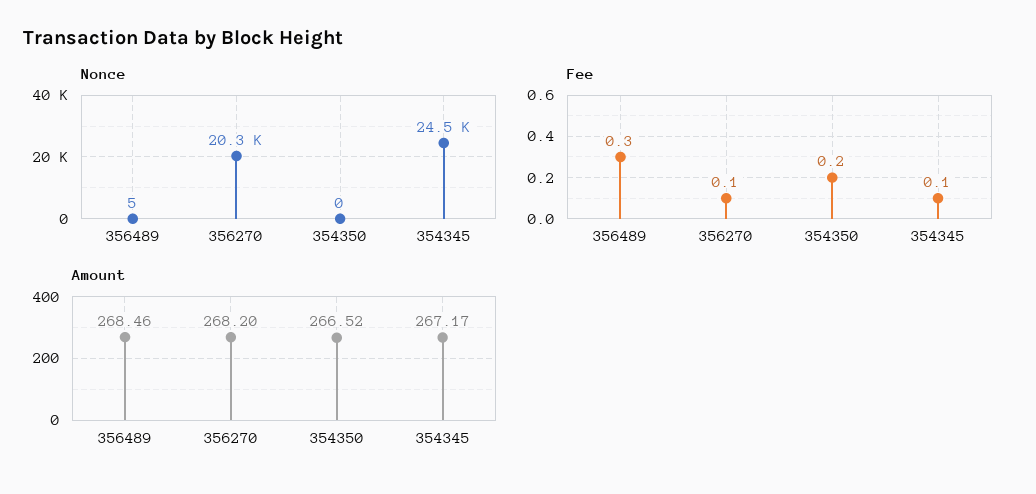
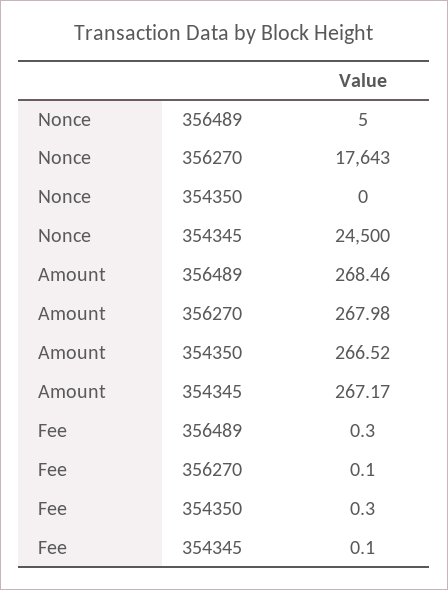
  {
    "Nonce": {
      "356489": 5,
-     "356270": 20300,
+     "356270": 17643,
      "354350": 0,
      "354345": 24500
    },
    "Fee": {
      "356489": 0.3,
      "356270": 0.1,
-     "354350": 0.2,
+     "354350": 0.3,
      "354345": 0.1
    },
    "Amount": {
      "356489": 268.46,
-     "356270": 268.2,
+     "356270": 267.98,
      "354350": 266.52,
      "354345": 267.17
    }
  }

